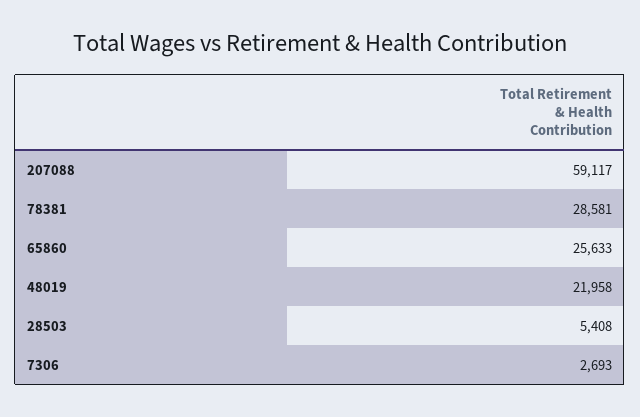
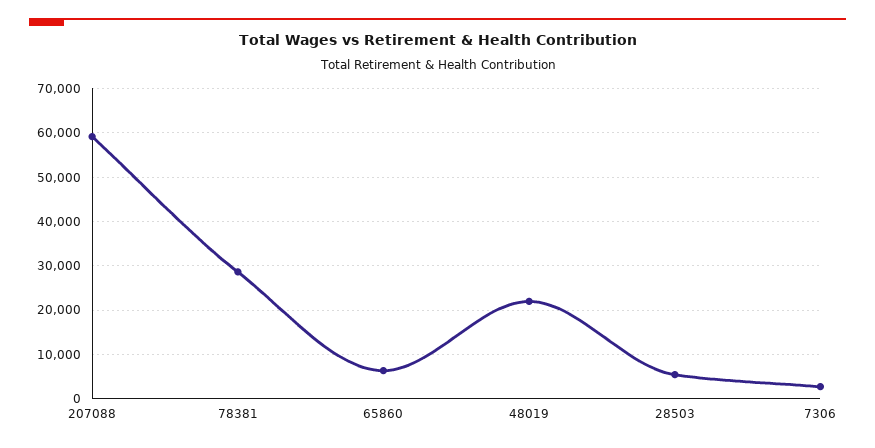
  {
    "207088": 59117,
    "78381": 28581,
-   "65860": 25633,
+   "65860": 6000,
    "48019": 21958,
    "28503": 5408,
    "7306": 2693
  }

